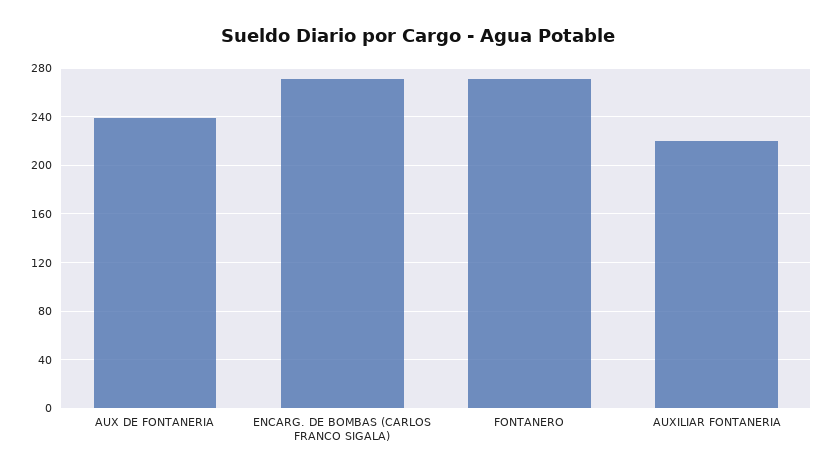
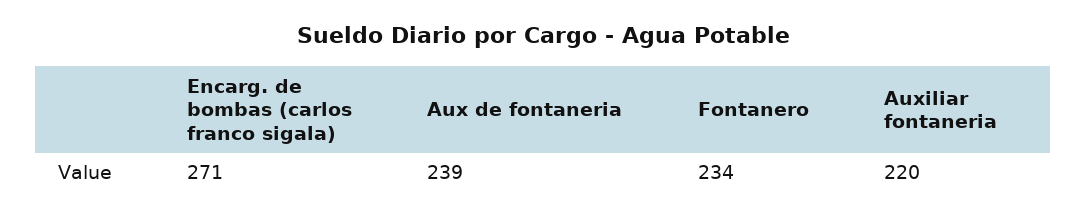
  {
    "AUX DE FONTANERIA": 239,
    "ENCARG. DE BOMBAS (CARLOS FRANCO SIGALA)": 271,
-   "FONTANERO": 270,
+   "FONTANERO": 234,
    "AUXILIAR FONTANERIA": 220
  }

